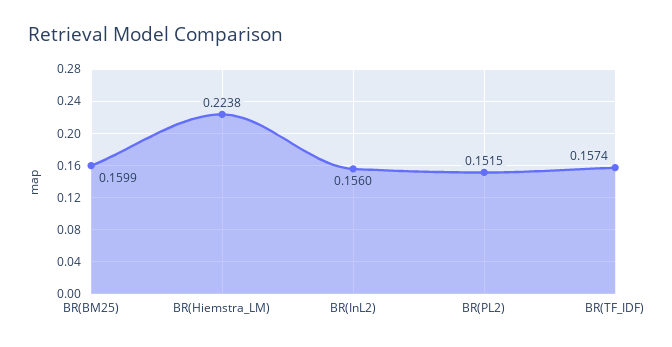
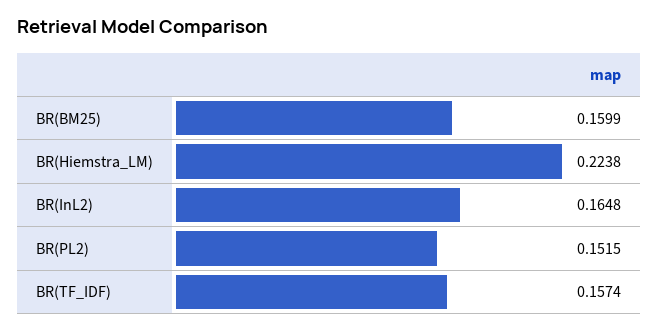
  {
    "BR(BM25)": 0.1599,
    "BR(Hiemstra_LM)": 0.2238,
-   "BR(InL2)": 0.156,
+   "BR(InL2)": 0.1648,
    "BR(PL2)": 0.1515,
    "BR(TF_IDF)": 0.1574
  }

